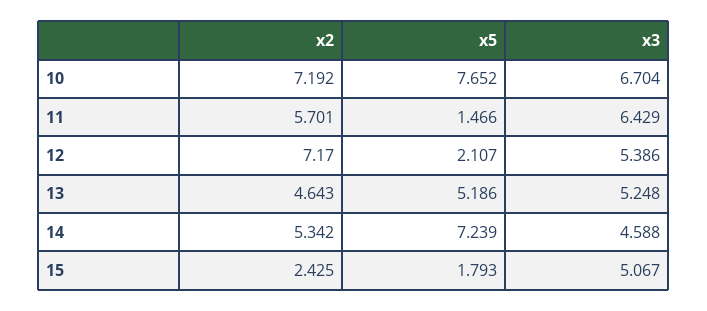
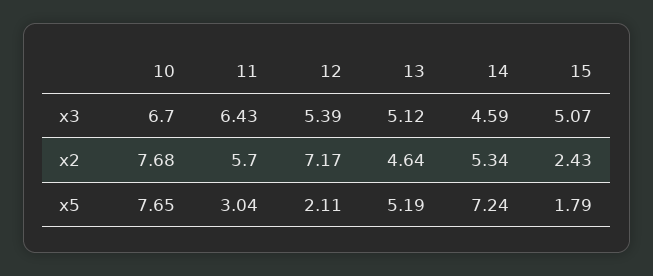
  {
    "x2": {
-     "10": 7.192,
+     "10": 7.68,
      "11": 5.701,
      "12": 7.17,
      "13": 4.643,
      "14": 5.342,
      "15": 2.425
    },
    "x5": {
      "10": 7.652,
-     "11": 1.466,
+     "11": 3.04,
      "12": 2.107,
      "13": 5.186,
      "14": 7.239,
      "15": 1.793
    },
    "x3": {
      "10": 6.704,
      "11": 6.429,
      "12": 5.386,
-     "13": 5.248,
+     "13": 5.12,
      "14": 4.588,
      "15": 5.067
    }
  }

